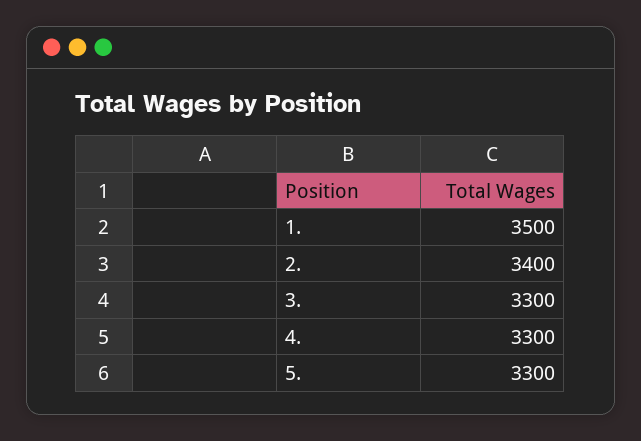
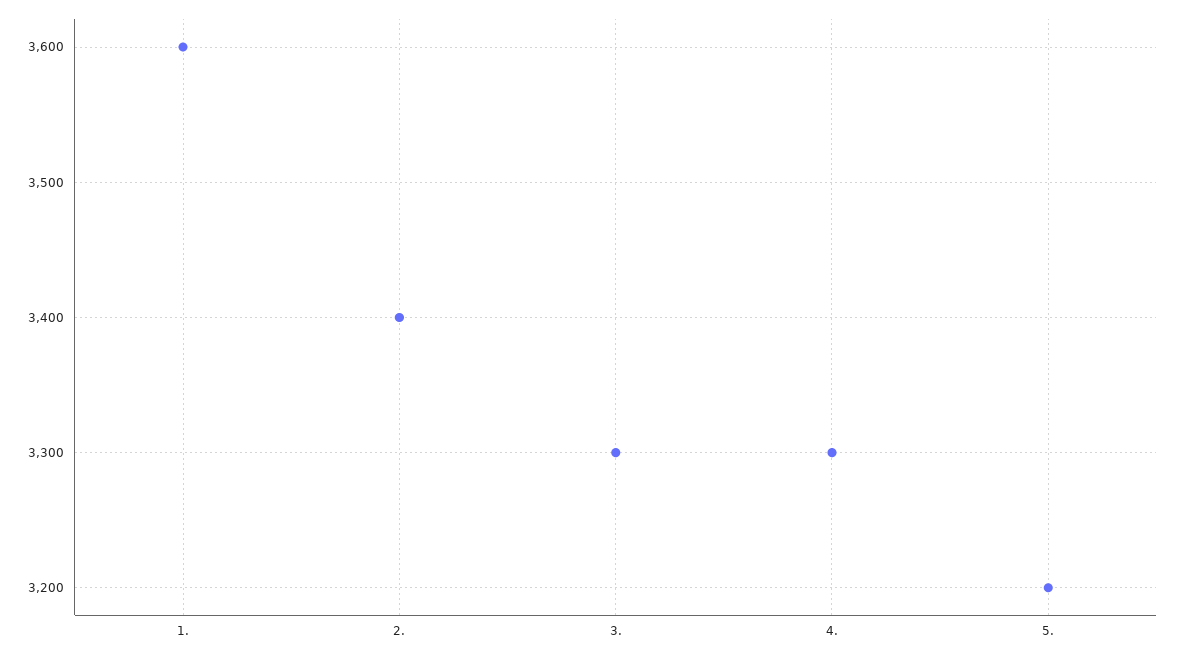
  {
-   "1.": 3500,
+   "1.": 3600,
    "2.": 3400,
    "3.": 3300,
    "4.": 3300,
-   "5.": 3300
+   "5.": 3200
  }

